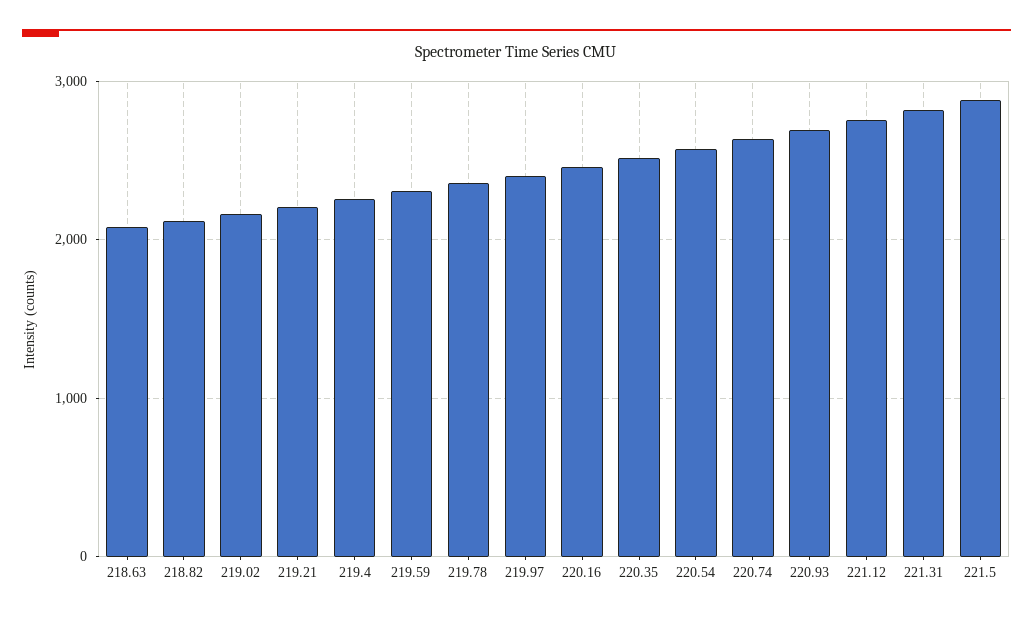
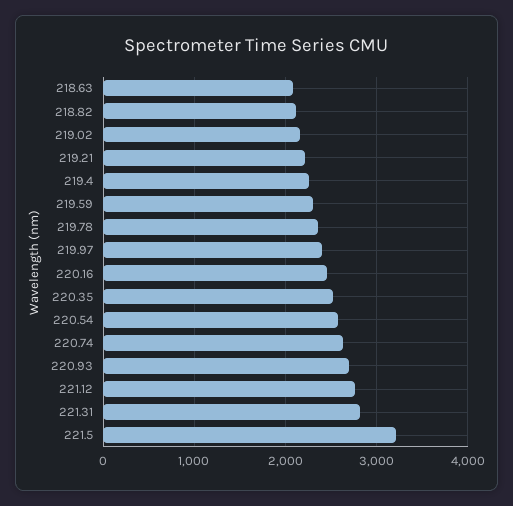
  {
    "218.63": 2100,
    "218.82": 2100,
    "219.02": 2200,
    "219.21": 2200,
    "219.4": 2300,
    "219.59": 2300,
    "219.78": 2400,
    "219.97": 2400,
    "220.16": 2500,
    "220.35": 2500,
    "220.54": 2600,
    "220.74": 2600,
    "220.93": 2700,
    "221.12": 2800,
    "221.31": 2800,
-   "221.5": 2900
+   "221.5": 3200
  }

